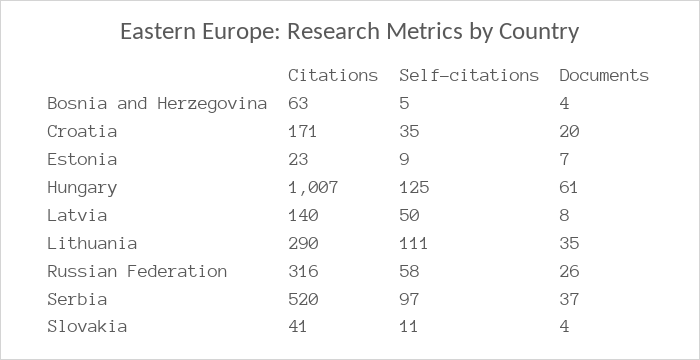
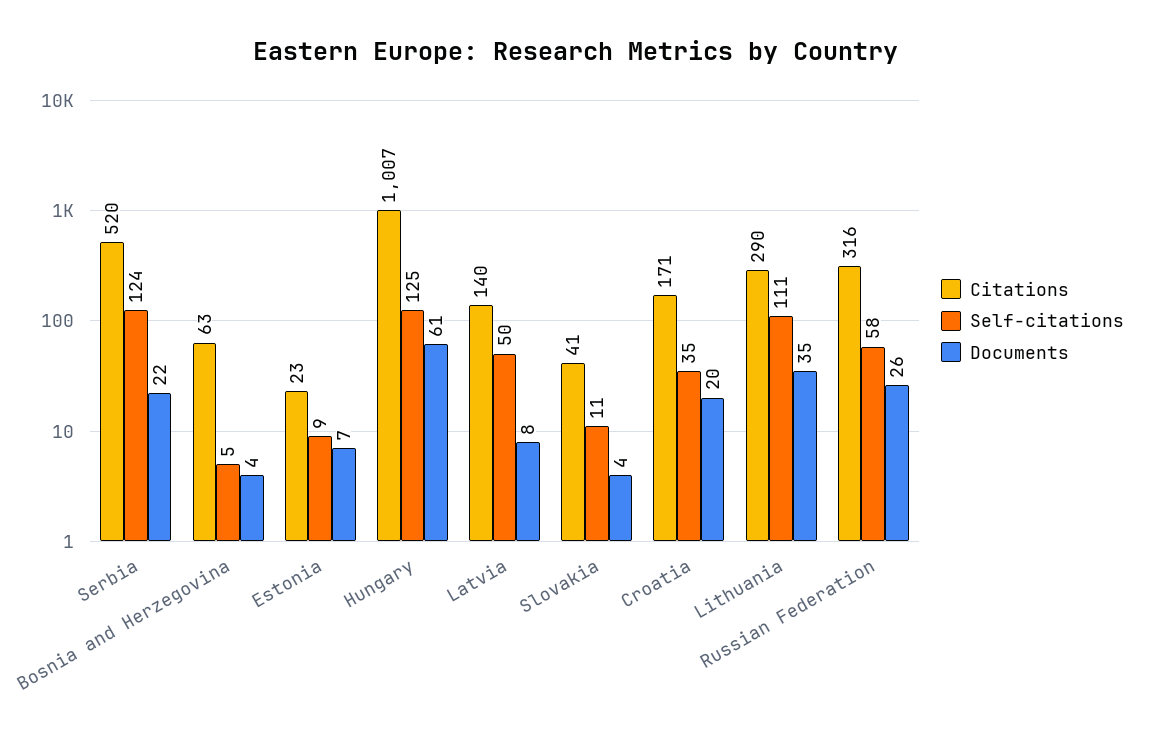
  {
    "Citations": {
      "Bosnia and Herzegovina": 63,
      "Croatia": 171,
      "Estonia": 23,
      "Hungary": 1007,
      "Latvia": 140,
      "Lithuania": 290,
      "Russian Federation": 316,
      "Serbia": 520,
      "Slovakia": 41
    },
    "Self-citations": {
      "Bosnia and Herzegovina": 5,
      "Croatia": 35,
      "Estonia": 9,
      "Hungary": 125,
      "Latvia": 50,
      "Lithuania": 111,
      "Russian Federation": 58,
-     "Serbia": 97,
+     "Serbia": 124,
      "Slovakia": 11
    },
    "Documents": {
      "Bosnia and Herzegovina": 4,
      "Croatia": 20,
      "Estonia": 7,
      "Hungary": 61,
      "Latvia": 8,
      "Lithuania": 35,
      "Russian Federation": 26,
-     "Serbia": 37,
+     "Serbia": 22,
      "Slovakia": 4
    }
  }

